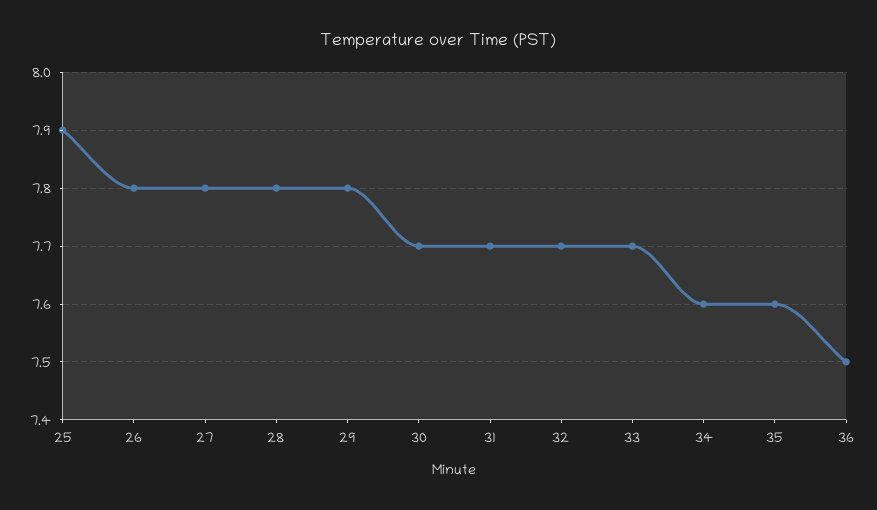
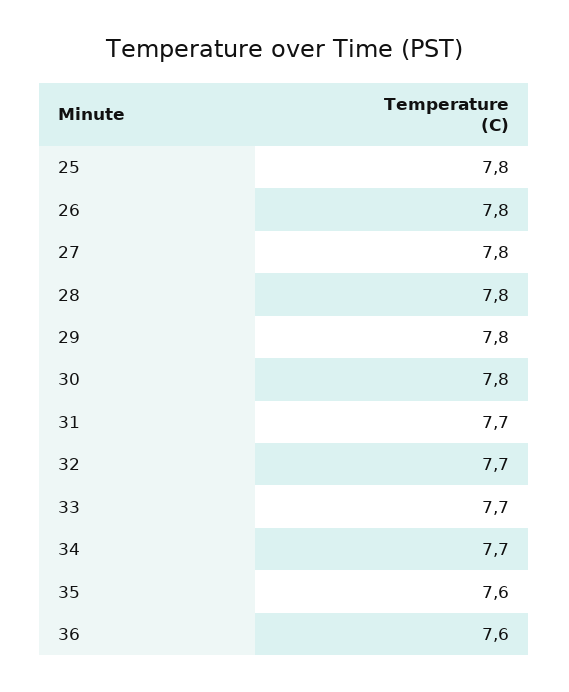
  {
-   "25": 7.9,
+   "25": 7.8,
    "26": 7.8,
    "27": 7.8,
    "28": 7.8,
    "29": 7.8,
-   "30": 7.7,
+   "30": 7.8,
    "31": 7.7,
    "32": 7.7,
    "33": 7.7,
-   "34": 7.6,
+   "34": 7.7,
    "35": 7.6,
-   "36": 7.5
+   "36": 7.6
  }

